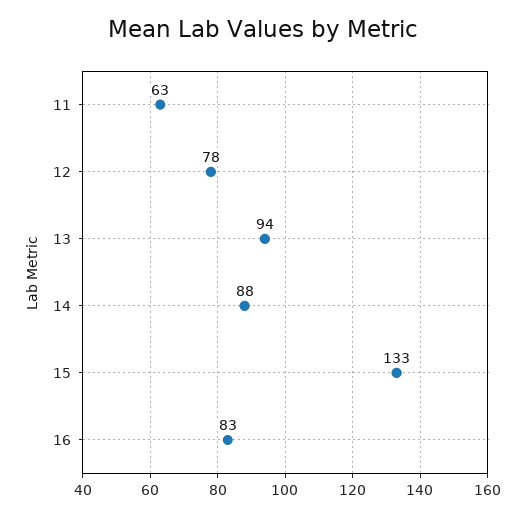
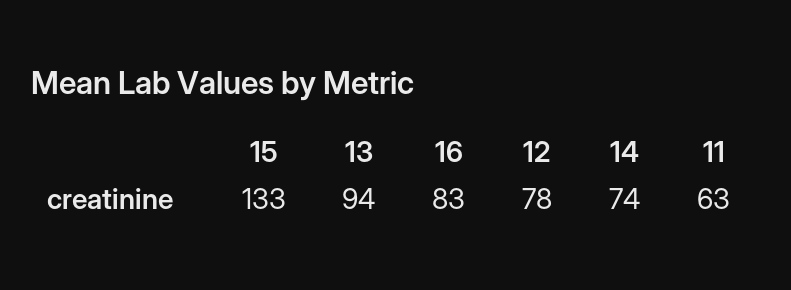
  {
    "11": 63,
    "12": 78,
    "13": 94,
-   "14": 88,
+   "14": 74,
    "15": 133,
    "16": 83
  }

